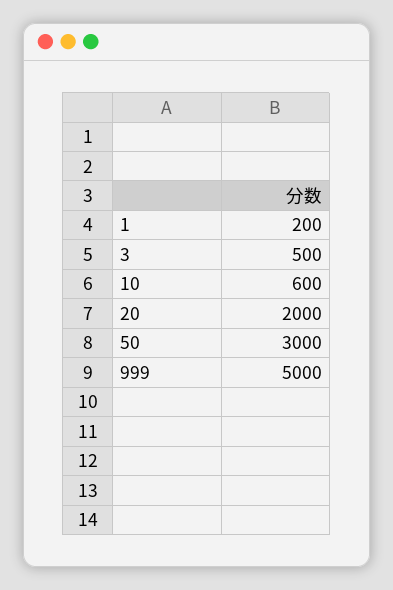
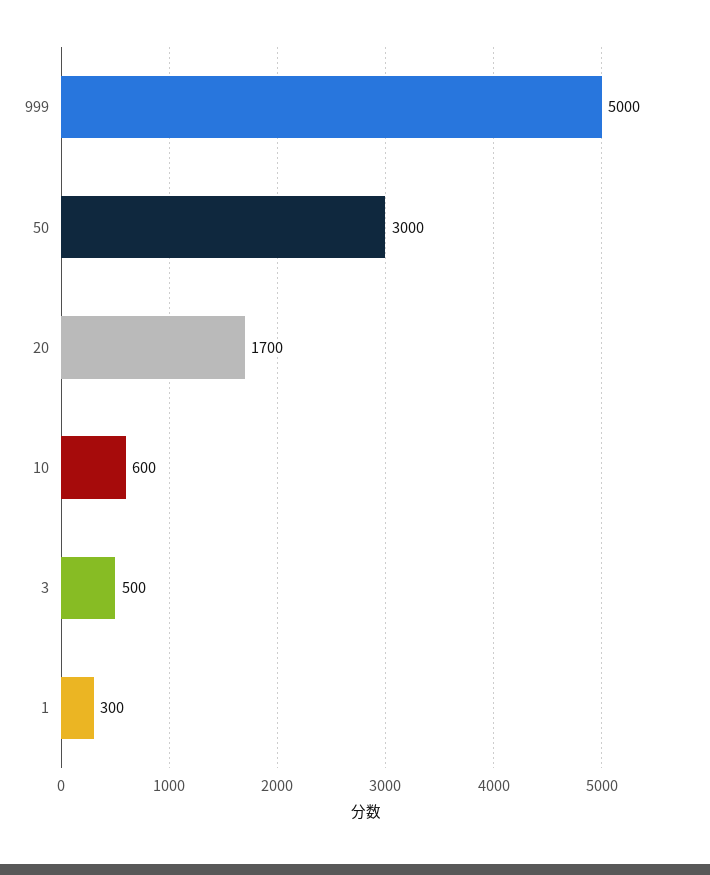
  {
-   "1": 200,
+   "1": 300,
    "3": 500,
    "10": 600,
-   "20": 2000,
+   "20": 1700,
    "50": 3000,
    "999": 5000
  }

